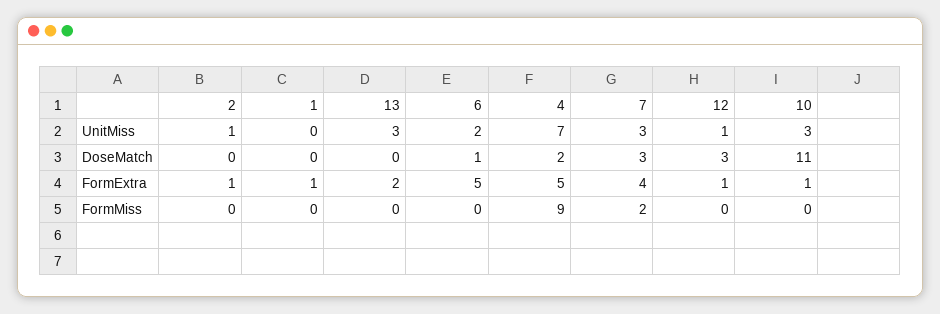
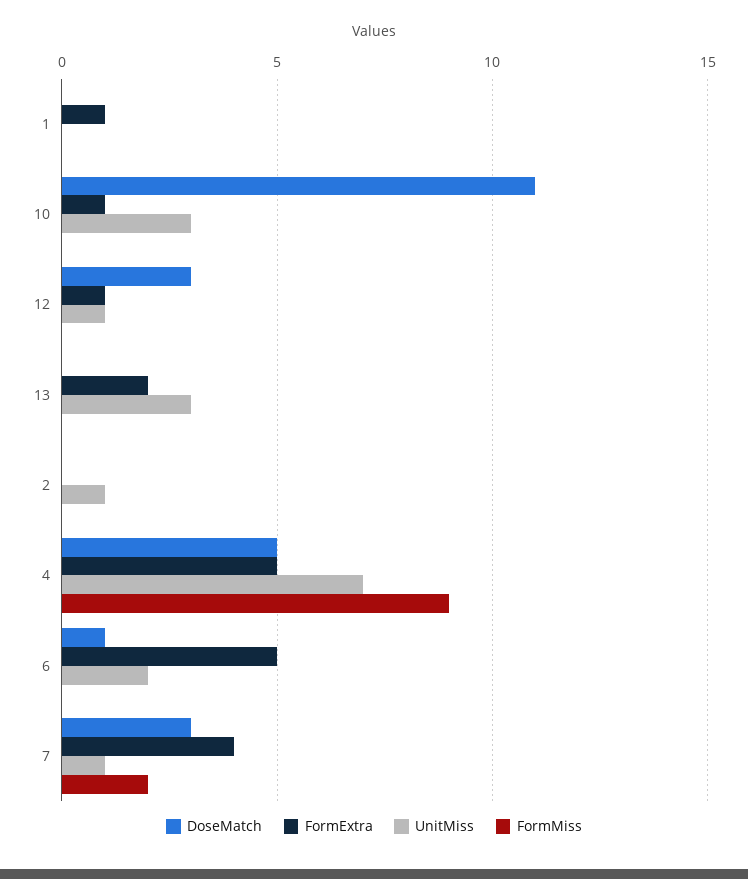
  {
    "UnitMiss": {
      "2": 1,
      "1": 0,
      "13": 3,
      "6": 2,
      "4": 7,
-     "7": 3,
+     "7": 1,
      "12": 1,
      "10": 3
    },
    "DoseMatch": {
      "2": 0,
      "1": 0,
      "13": 0,
      "6": 1,
-     "4": 2,
+     "4": 5,
      "7": 3,
      "12": 3,
      "10": 11
    },
    "FormExtra": {
-     "2": 1,
+     "2": 0,
      "1": 1,
      "13": 2,
      "6": 5,
      "4": 5,
      "7": 4,
      "12": 1,
      "10": 1
    },
    "FormMiss": {
      "2": 0,
      "1": 0,
      "13": 0,
      "6": 0,
      "4": 9,
      "7": 2,
      "12": 0,
      "10": 0
    }
  }

